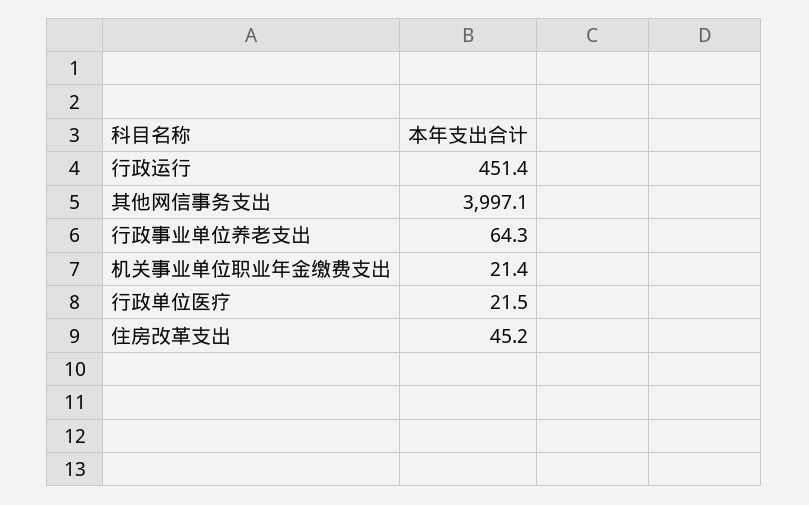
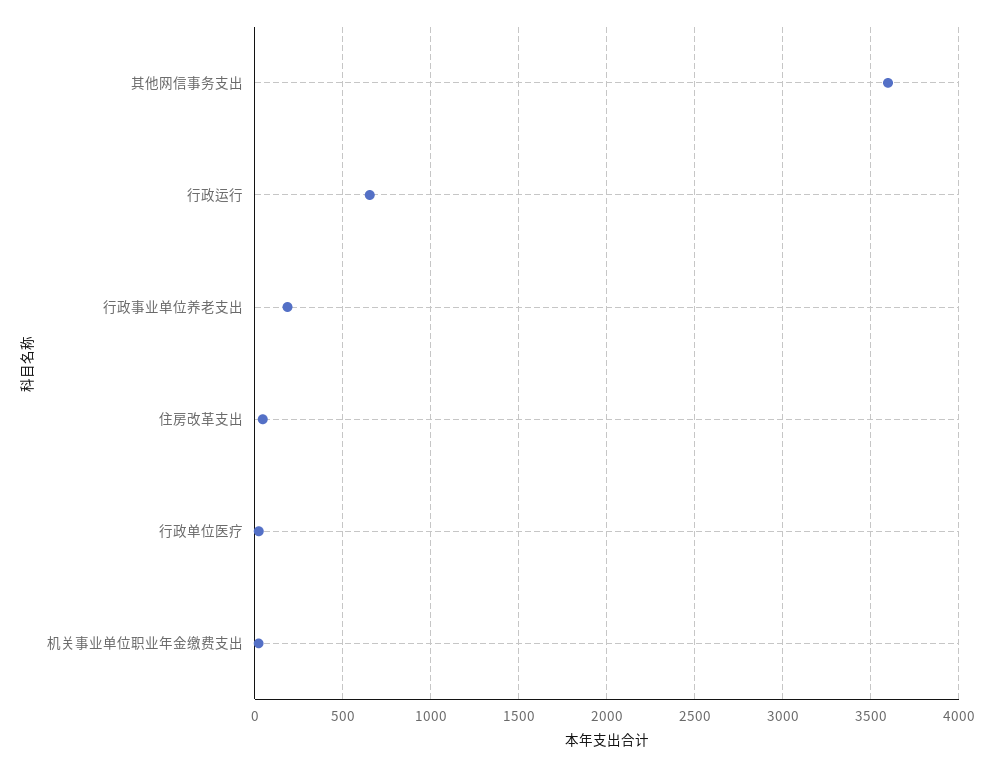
  {
-   "行政运行": 451.4,
+   "行政运行": 650,
-   "其他网信事务支出": 3997.1,
+   "其他网信事务支出": 3600,
-   "行政事业单位养老支出": 64.3,
+   "行政事业单位养老支出": 200,
    "机关事业单位职业年金缴费支出": 21.4,
    "行政单位医疗": 21.5,
    "住房改革支出": 45.2
  }

